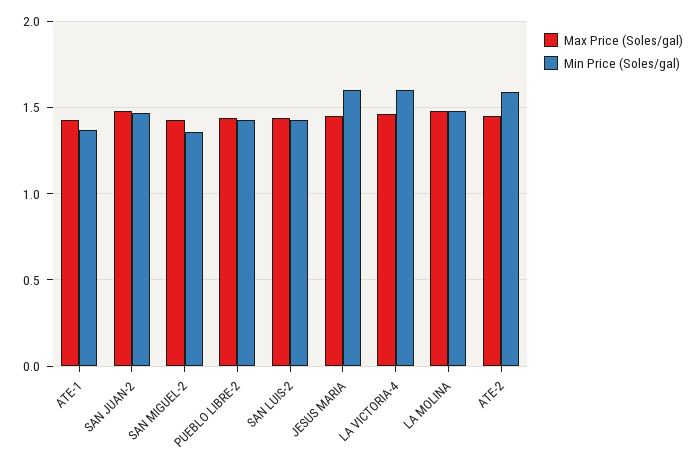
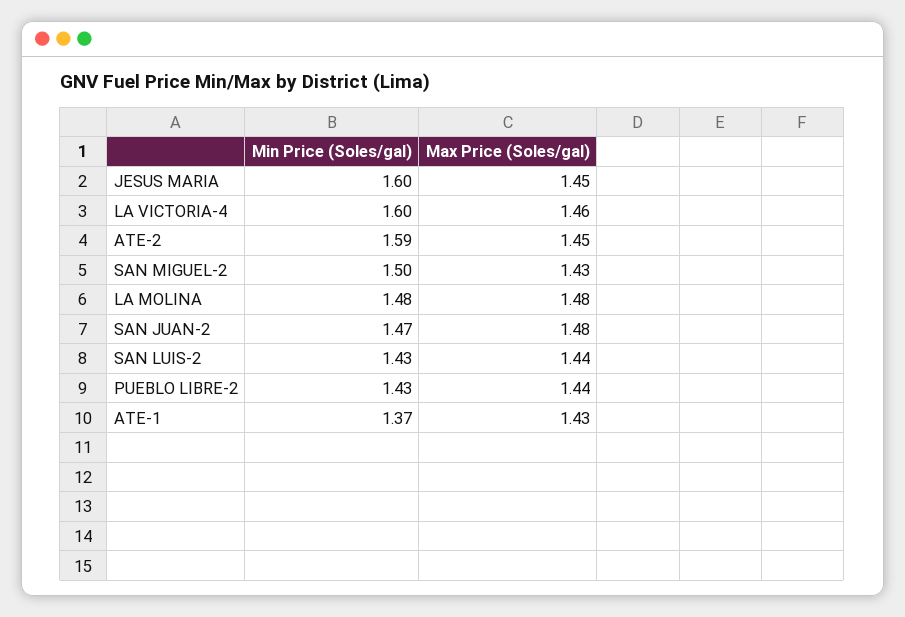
  {
    "Max Price (Soles/gal)": {
      "ATE-1": 1.43,
      "SAN JUAN-2": 1.48,
      "SAN MIGUEL-2": 1.43,
      "PUEBLO LIBRE-2": 1.44,
      "SAN LUIS-2": 1.44,
      "JESUS MARIA": 1.45,
      "LA VICTORIA-4": 1.46,
      "LA MOLINA": 1.48,
      "ATE-2": 1.45
    },
    "Min Price (Soles/gal)": {
      "ATE-1": 1.37,
      "SAN JUAN-2": 1.47,
-     "SAN MIGUEL-2": 1.35,
+     "SAN MIGUEL-2": 1.5,
      "PUEBLO LIBRE-2": 1.43,
      "SAN LUIS-2": 1.43,
      "JESUS MARIA": 1.6,
      "LA VICTORIA-4": 1.6,
      "LA MOLINA": 1.48,
      "ATE-2": 1.59
    }
  }

